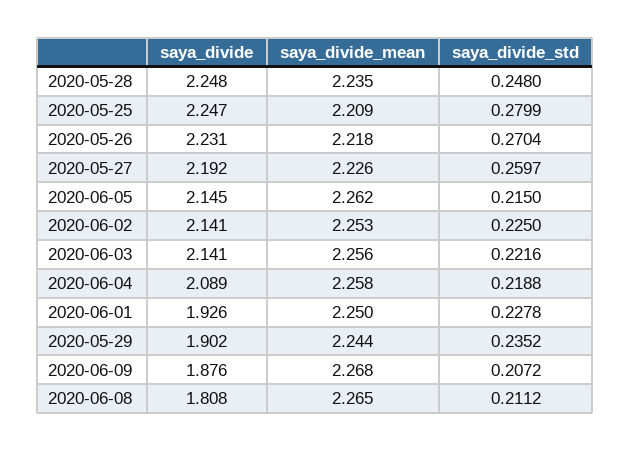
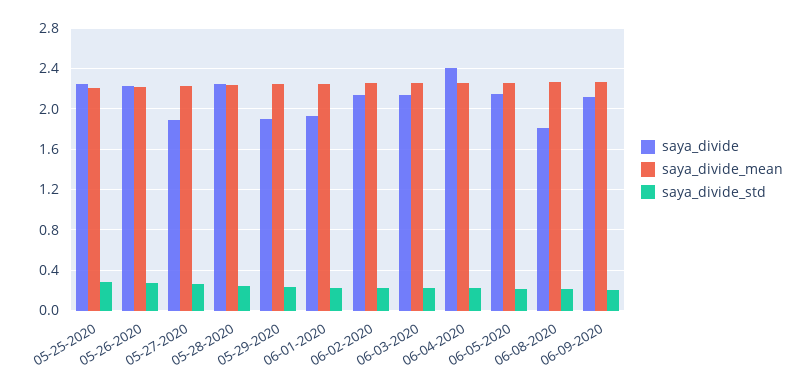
  {
    "saya_divide": {
      "2020-05-28": 2.248,
      "2020-05-25": 2.247,
      "2020-05-26": 2.231,
-     "2020-05-27": 2.192,
+     "2020-05-27": 1.9,
      "2020-06-05": 2.145,
      "2020-06-02": 2.141,
      "2020-06-03": 2.141,
-     "2020-06-04": 2.089,
+     "2020-06-04": 2.4,
      "2020-06-01": 1.926,
      "2020-05-29": 1.902,
-     "2020-06-09": 1.876,
+     "2020-06-09": 2.1,
      "2020-06-08": 1.808
    },
    "saya_divide_mean": {
      "2020-05-28": 2.235,
      "2020-05-25": 2.209,
      "2020-05-26": 2.218,
      "2020-05-27": 2.226,
      "2020-06-05": 2.262,
      "2020-06-02": 2.253,
      "2020-06-03": 2.256,
      "2020-06-04": 2.258,
      "2020-06-01": 2.25,
      "2020-05-29": 2.244,
      "2020-06-09": 2.268,
      "2020-06-08": 2.265
    },
    "saya_divide_std": {
      "2020-05-28": 0.248,
      "2020-05-25": 0.2799,
      "2020-05-26": 0.2704,
      "2020-05-27": 0.2597,
      "2020-06-05": 0.215,
      "2020-06-02": 0.225,
      "2020-06-03": 0.2216,
      "2020-06-04": 0.2188,
      "2020-06-01": 0.2278,
      "2020-05-29": 0.2352,
      "2020-06-09": 0.2072,
      "2020-06-08": 0.2112
    }
  }

